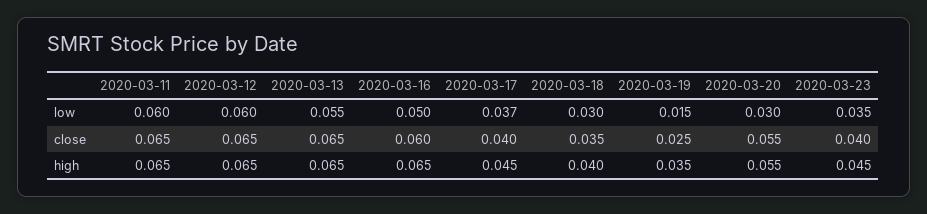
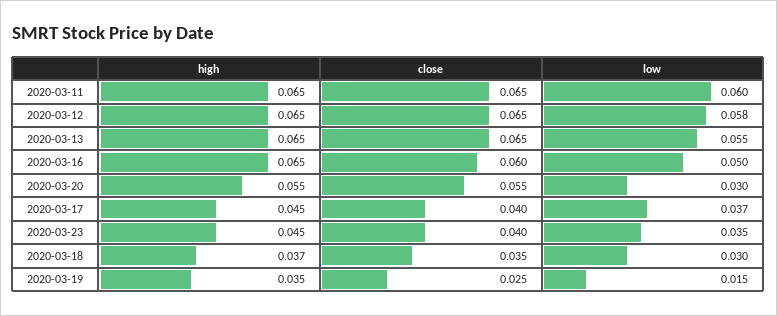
  {
    "2020-03-11": {
      "low": 0.06,
      "close": 0.065,
      "high": 0.065
    },
    "2020-03-12": {
-     "low": 0.06,
+     "low": 0.058,
      "close": 0.065,
      "high": 0.065
    },
    "2020-03-13": {
      "low": 0.055,
      "close": 0.065,
      "high": 0.065
    },
    "2020-03-16": {
      "low": 0.05,
      "close": 0.06,
      "high": 0.065
    },
    "2020-03-17": {
      "low": 0.037,
      "close": 0.04,
      "high": 0.045
    },
    "2020-03-18": {
      "low": 0.03,
      "close": 0.035,
-     "high": 0.04
+     "high": 0.037
    },
    "2020-03-19": {
      "low": 0.015,
      "close": 0.025,
      "high": 0.035
    },
    "2020-03-20": {
      "low": 0.03,
      "close": 0.055,
      "high": 0.055
    },
    "2020-03-23": {
      "low": 0.035,
      "close": 0.04,
      "high": 0.045
    }
  }

